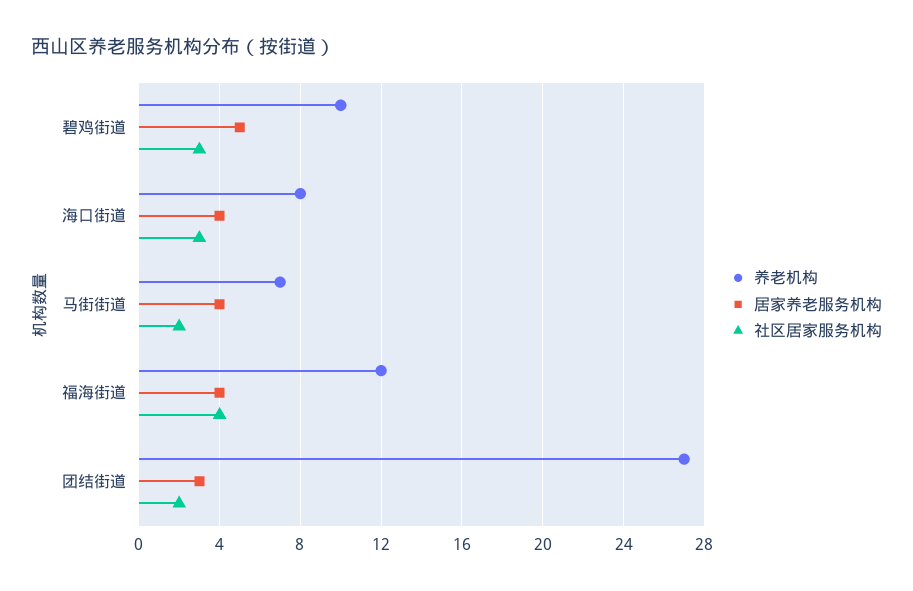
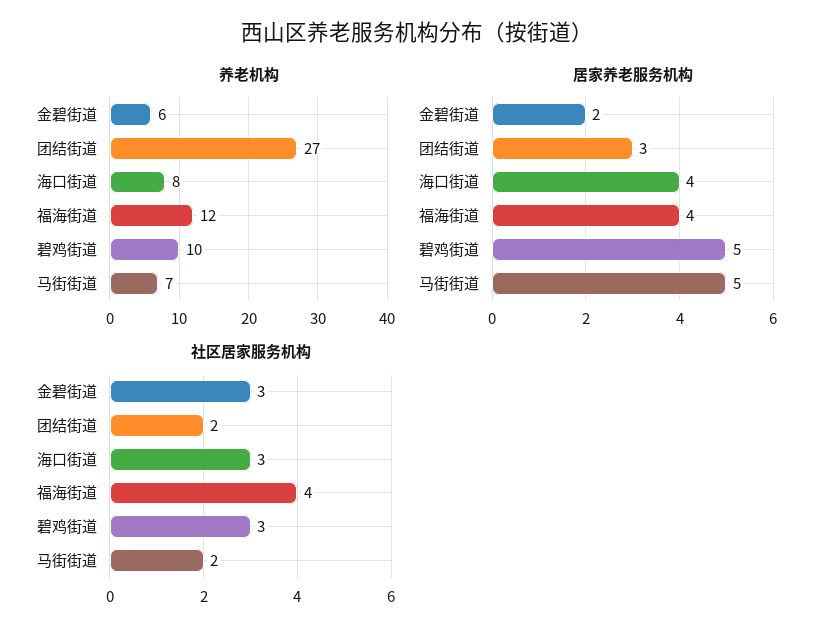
  {
    "养老机构": {
      "碧鸡街道": 10,
      "海口街道": 8,
      "马街街道": 7,
      "福海街道": 12,
-     "团结街道": 27
+     "团结街道": 27,
+     "金碧街道": 6
    },
    "居家养老服务机构": {
      "碧鸡街道": 5,
      "海口街道": 4,
-     "马街街道": 4,
+     "马街街道": 5,
      "福海街道": 4,
-     "团结街道": 3
+     "团结街道": 3,
+     "金碧街道": 2
    },
    "社区居家服务机构": {
      "碧鸡街道": 3,
      "海口街道": 3,
      "马街街道": 2,
      "福海街道": 4,
-     "团结街道": 2
+     "团结街道": 2,
+     "金碧街道": 3
    }
  }

